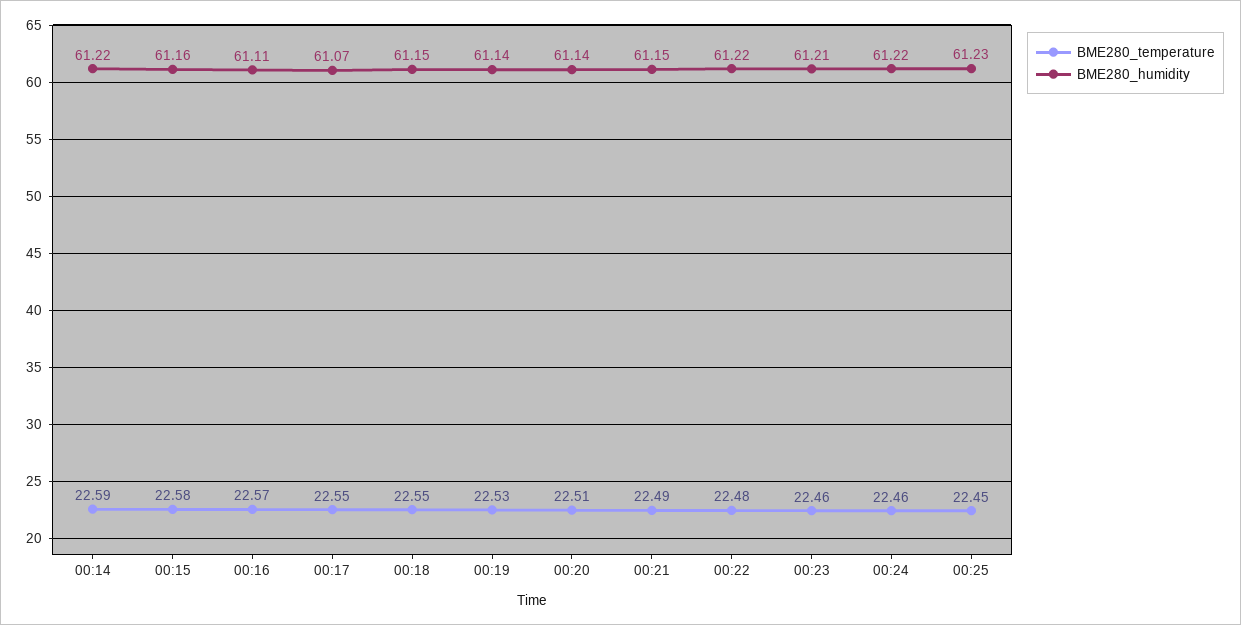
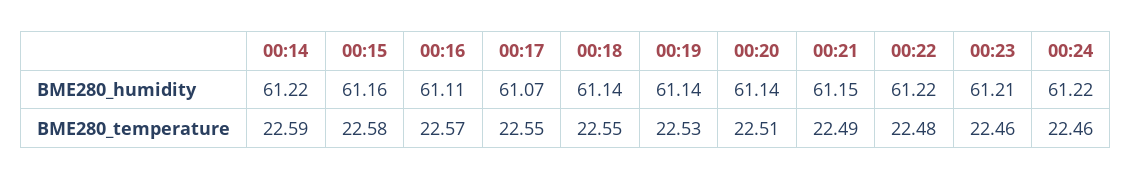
  {
    "BME280_temperature": {
      "00:14": 22.59,
      "00:15": 22.58,
      "00:16": 22.57,
      "00:17": 22.55,
      "00:18": 22.55,
      "00:19": 22.53,
      "00:20": 22.51,
      "00:21": 22.49,
      "00:22": 22.48,
      "00:23": 22.46,
-     "00:24": 22.46,
+     "00:24": 22.46
-     "00:25": 22.45
    },
    "BME280_humidity": {
      "00:14": 61.22,
      "00:15": 61.16,
      "00:16": 61.11,
      "00:17": 61.07,
-     "00:18": 61.15,
+     "00:18": 61.14,
      "00:19": 61.14,
      "00:20": 61.14,
      "00:21": 61.15,
      "00:22": 61.22,
      "00:23": 61.21,
-     "00:24": 61.22,
+     "00:24": 61.22
-     "00:25": 61.23
    }
  }

